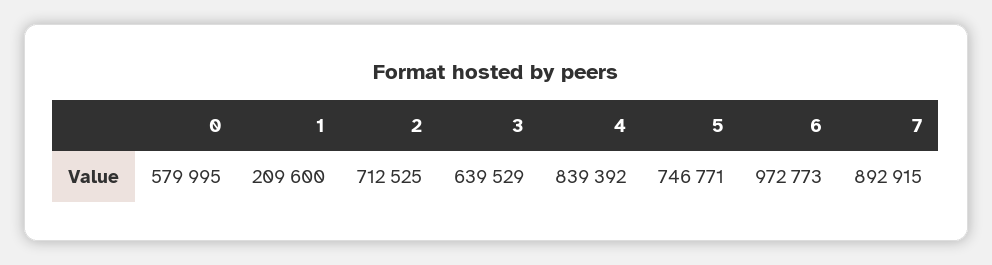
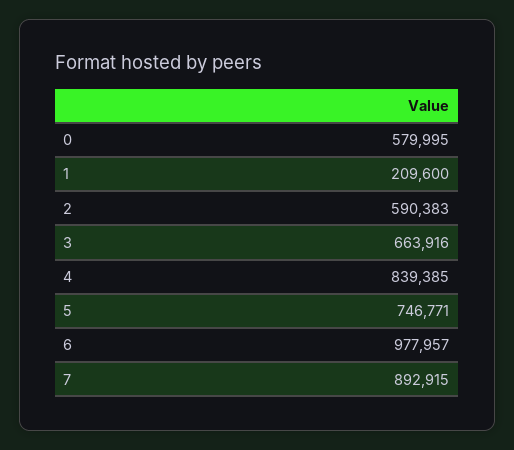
  {
    "0": 579995,
    "1": 209600,
-   "2": 712525,
+   "2": 590383,
-   "3": 639529,
+   "3": 663916,
-   "4": 839392,
+   "4": 839385,
    "5": 746771,
-   "6": 972773,
+   "6": 977957,
    "7": 892915
  }

